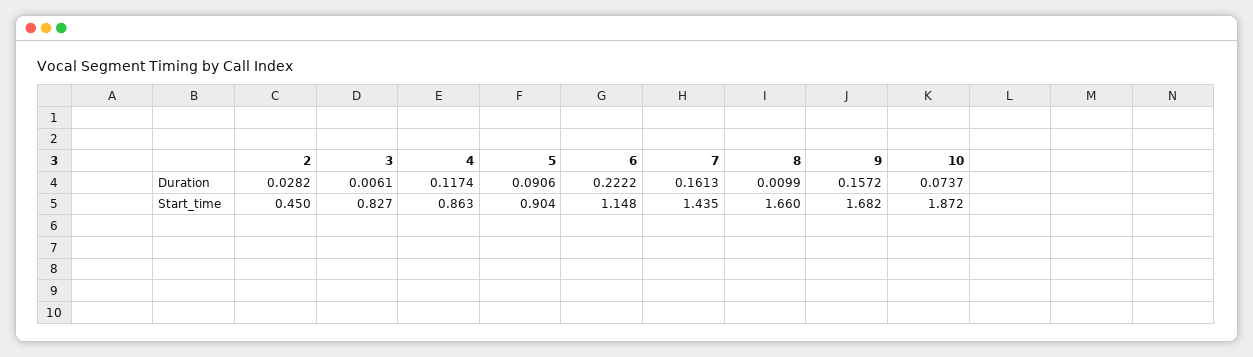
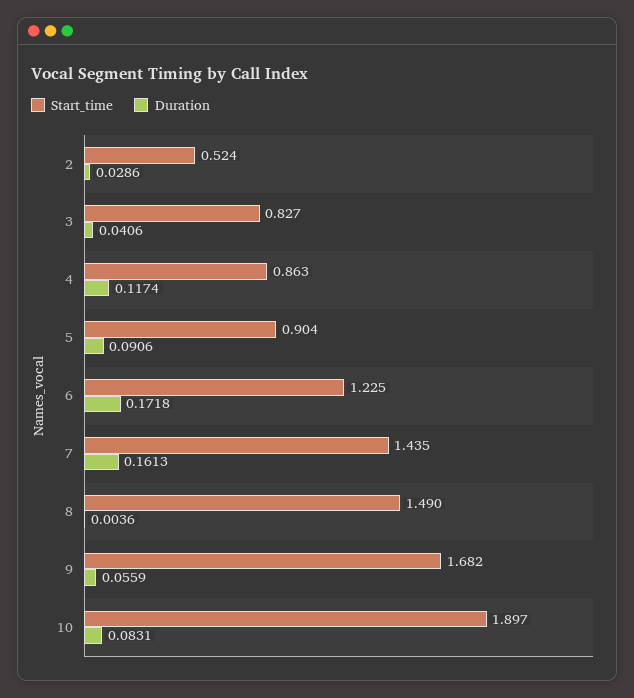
  {
    "Duration": {
-     "2": 0.0282,
+     "2": 0.0286,
-     "3": 0.0061,
+     "3": 0.0406,
      "4": 0.1174,
      "5": 0.0906,
-     "6": 0.2222,
+     "6": 0.1718,
      "7": 0.1613,
-     "8": 0.0099,
+     "8": 0.0036,
-     "9": 0.1572,
+     "9": 0.0559,
-     "10": 0.0737
+     "10": 0.0831
    },
    "Start_time": {
-     "2": 0.45,
+     "2": 0.524,
      "3": 0.827,
      "4": 0.863,
      "5": 0.904,
-     "6": 1.148,
+     "6": 1.225,
      "7": 1.435,
-     "8": 1.66,
+     "8": 1.49,
      "9": 1.682,
-     "10": 1.872
+     "10": 1.897
    }
  }

